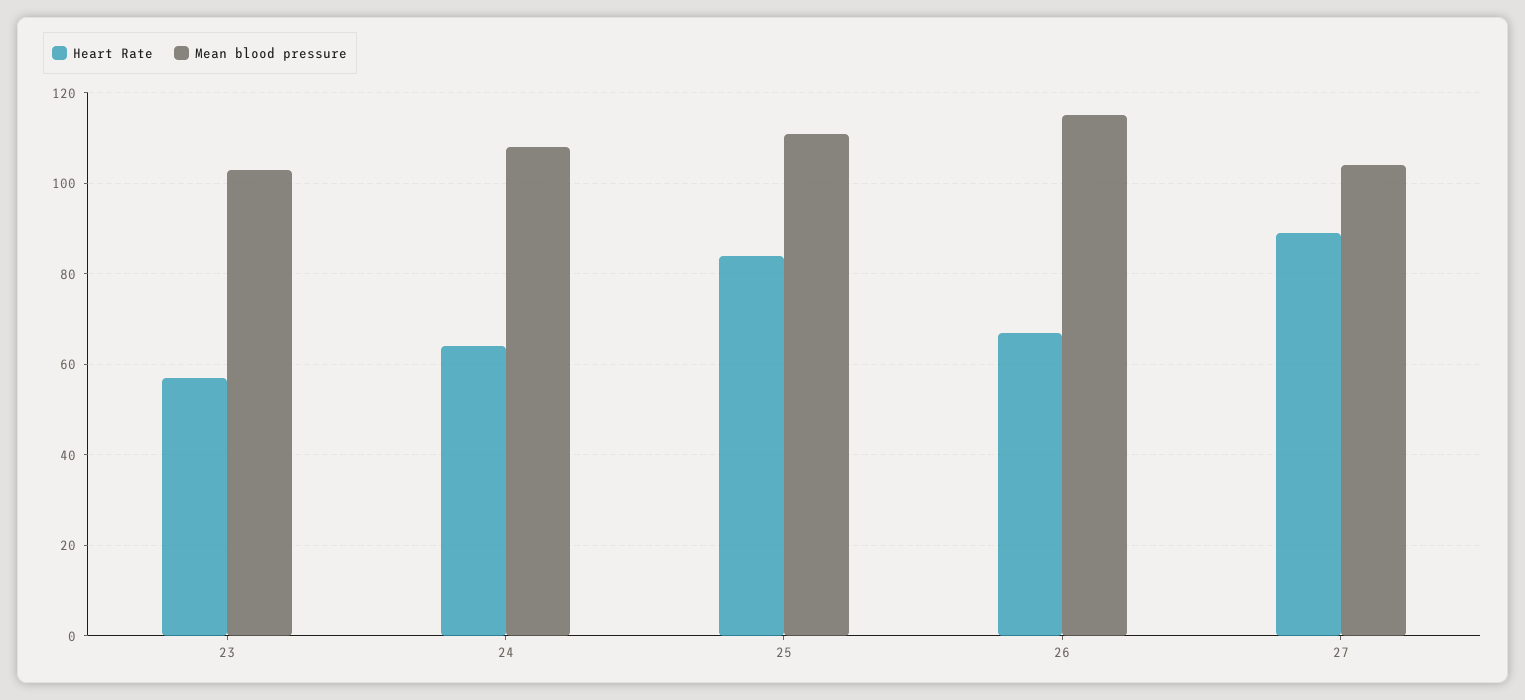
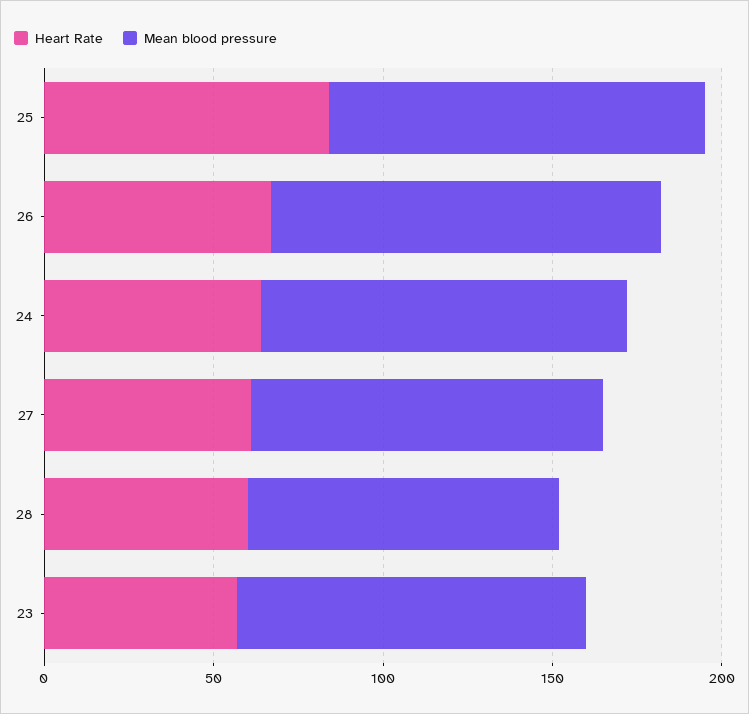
  {
    "Heart Rate": {
      "23": 55,
      "24": 65,
      "25": 85,
      "26": 65,
-     "27": 90
+     "27": 60,
+     "28": 60
    },
    "Mean blood pressure": {
      "23": 105,
      "24": 110,
      "25": 110,
      "26": 115,
-     "27": 105
+     "27": 105,
+     "28": 90
    }
  }

